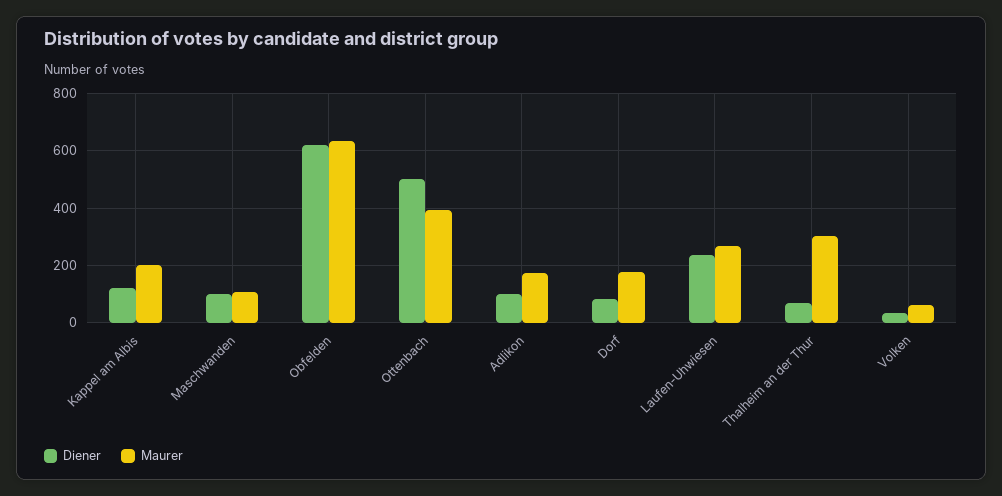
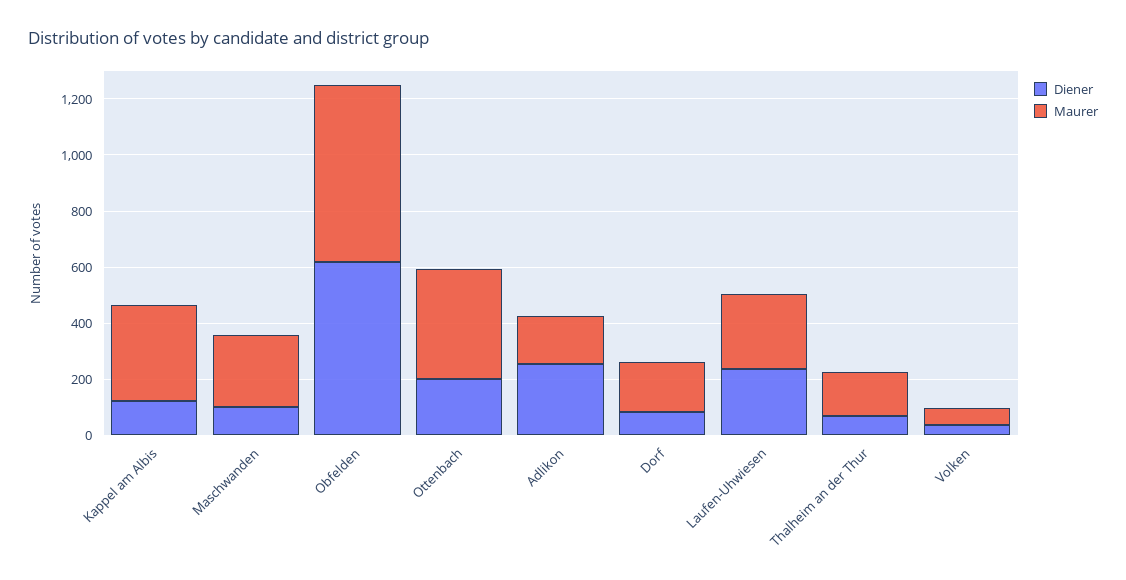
  {
    "Diener": {
      "Kappel am Albis": 125,
      "Maschwanden": 100,
      "Obfelden": 625,
-     "Ottenbach": 500,
+     "Ottenbach": 200,
-     "Adlikon": 100,
+     "Adlikon": 250,
      "Dorf": 75,
      "Laufen-Uhwiesen": 225,
      "Thalheim an der Thur": 75,
      "Volken": 25
    },
    "Maurer": {
-     "Kappel am Albis": 200,
+     "Kappel am Albis": 350,
-     "Maschwanden": 100,
+     "Maschwanden": 250,
      "Obfelden": 625,
      "Ottenbach": 400,
      "Adlikon": 175,
      "Dorf": 175,
      "Laufen-Uhwiesen": 275,
-     "Thalheim an der Thur": 300,
+     "Thalheim an der Thur": 150,
      "Volken": 75
    }
  }

